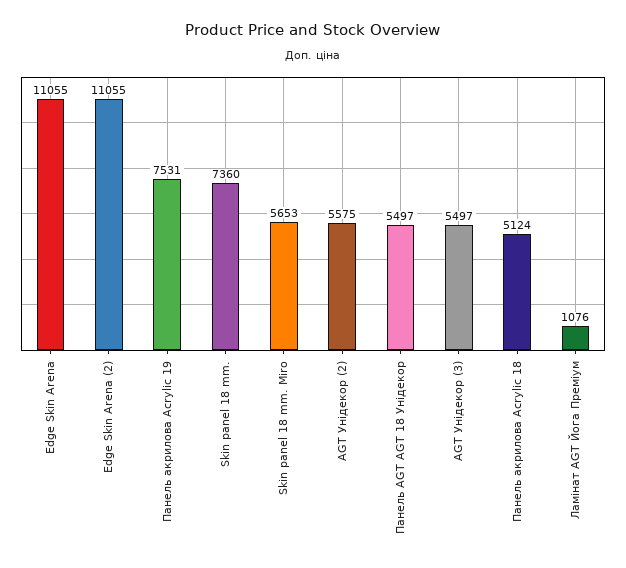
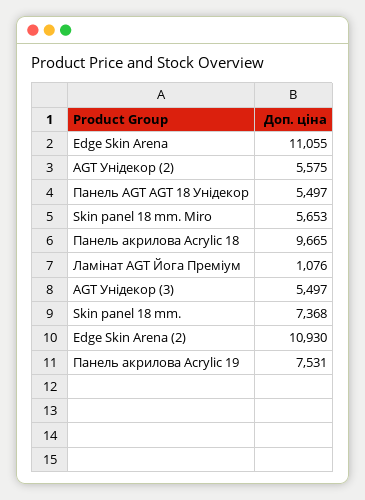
  {
    "Edge Skin Arena": 11055,
-   "Edge Skin Arena (2)": 11055,
+   "Edge Skin Arena (2)": 10930,
    "Панель акрилова Acrylic 19": 7531,
-   "Skin panel 18 mm.": 7360,
+   "Skin panel 18 mm.": 7368,
    "Skin panel 18 mm. Miro": 5653,
    "AGT Унідекор (2)": 5575,
    "Панель AGT AGT 18 Унідекор": 5497,
    "AGT Унідекор (3)": 5497,
-   "Панель акрилова Acrylic 18": 5124,
+   "Панель акрилова Acrylic 18": 9665,
    "Ламінат AGT Йога Преміум": 1076
  }

